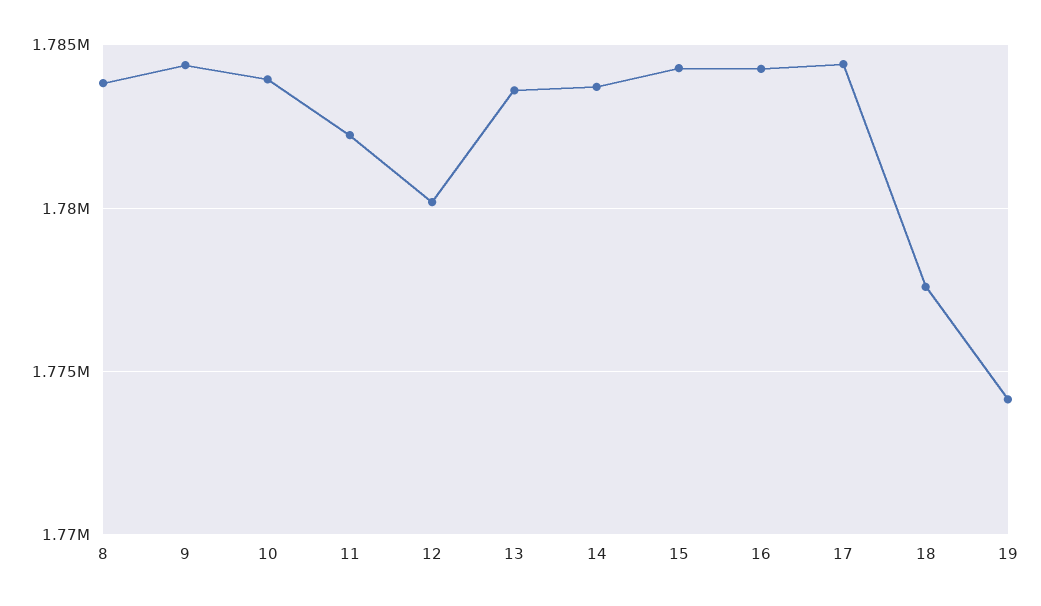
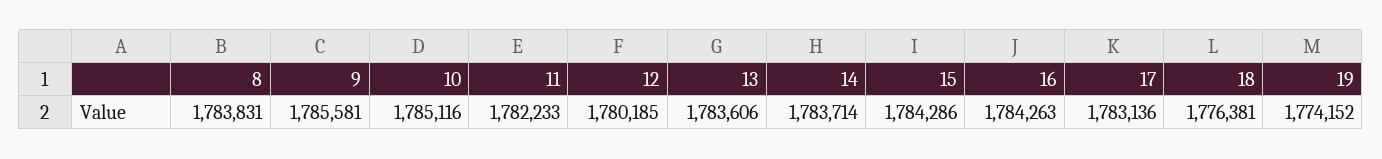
  {
    "8": 1783831,
-   "9": 1784500,
+   "9": 1785581,
-   "10": 1784000,
+   "10": 1785116,
    "11": 1782233,
    "12": 1780185,
    "13": 1783606,
    "14": 1783714,
    "15": 1784286,
    "16": 1784263,
-   "17": 1784500,
+   "17": 1783136,
-   "18": 1777500,
+   "18": 1776381,
    "19": 1774152
  }

